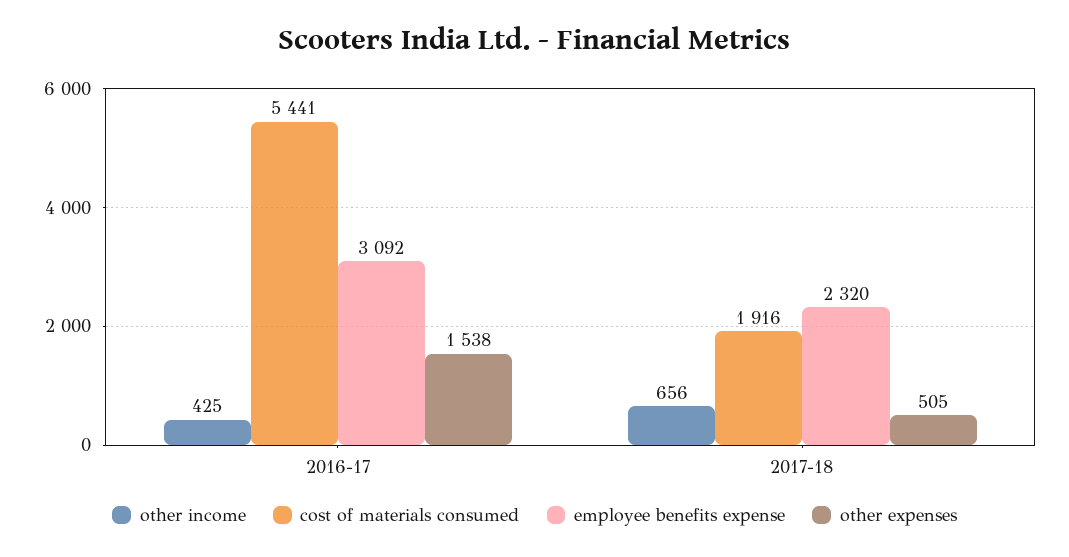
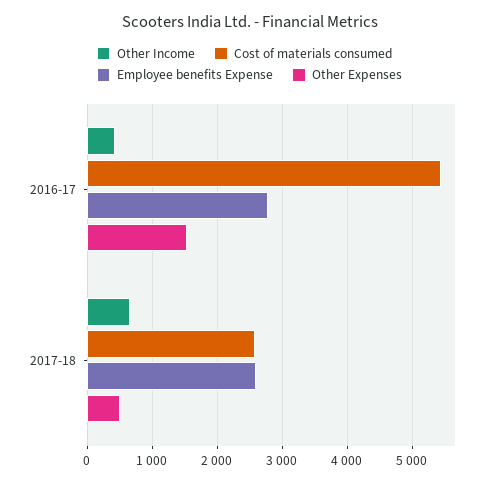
  {
    "other income": {
      "2016-17": 425,
      "2017-18": 656
    },
    "cost of materials consumed": {
      "2016-17": 5441,
-     "2017-18": 1916
+     "2017-18": 2600
    },
    "employee benefits expense": {
-     "2016-17": 3092,
+     "2016-17": 2800,
-     "2017-18": 2320
+     "2017-18": 2600
    },
    "other expenses": {
      "2016-17": 1538,
      "2017-18": 505
    }
  }

